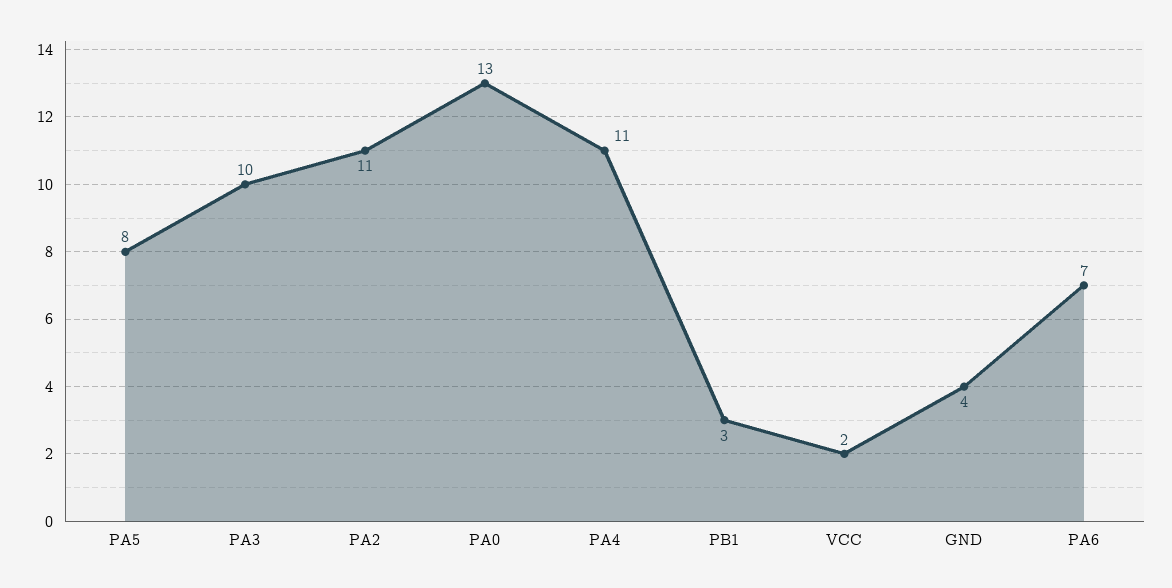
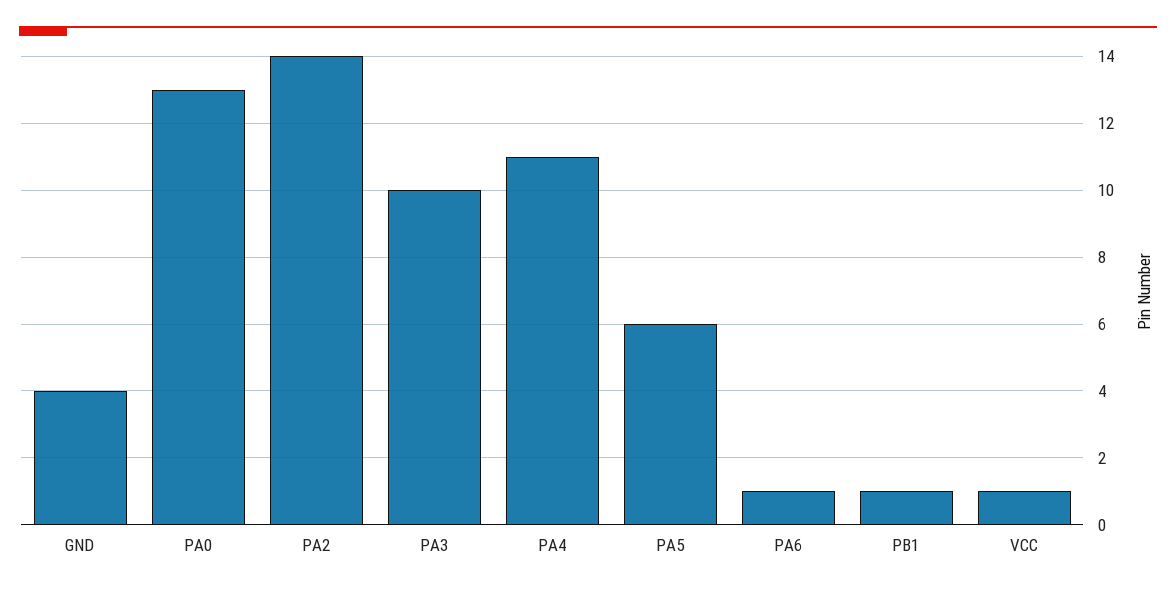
  {
-   "PA5": 8,
+   "PA5": 6,
    "PA3": 10,
-   "PA2": 11,
+   "PA2": 14,
    "PA0": 13,
    "PA4": 11,
-   "PB1": 3,
+   "PB1": 1,
-   "VCC": 2,
+   "VCC": 1,
    "GND": 4,
-   "PA6": 7
+   "PA6": 1
  }

